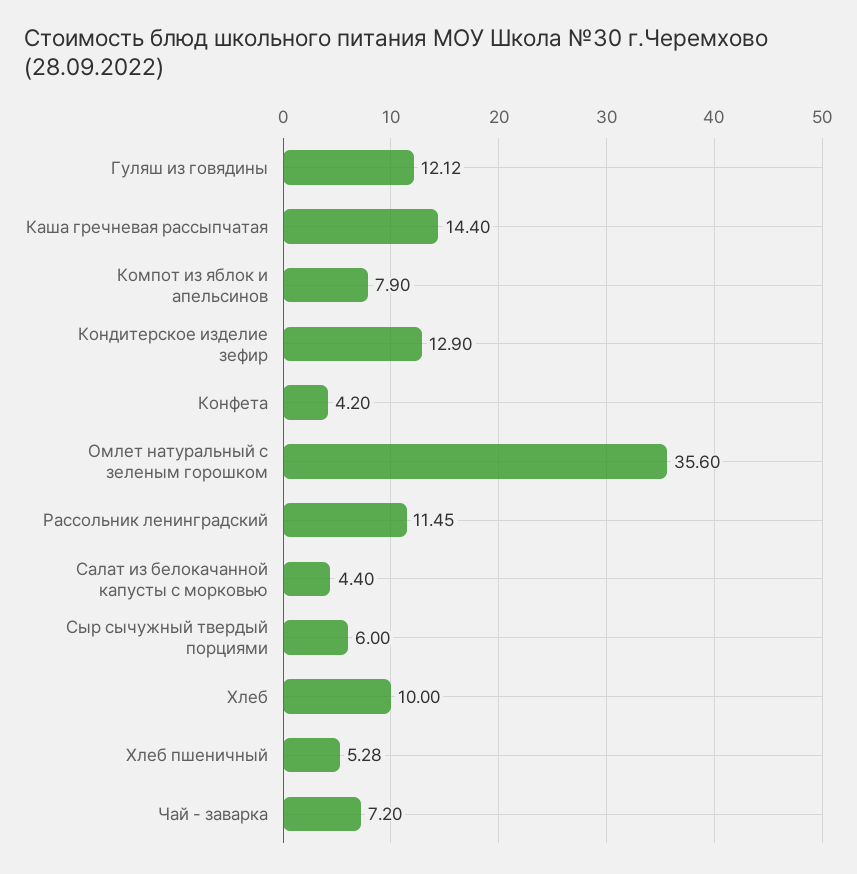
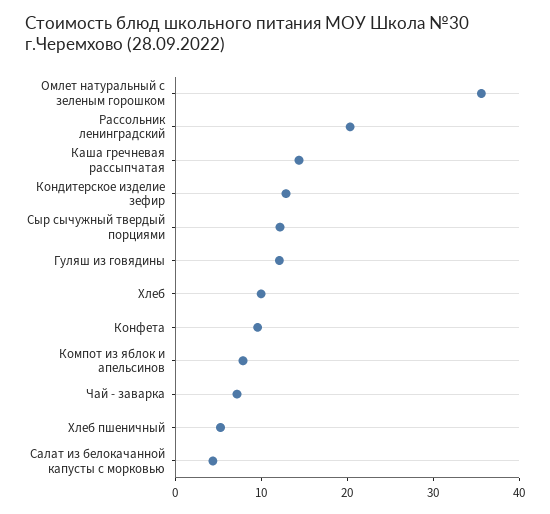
  {
    "Гуляш из говядины": 12.12,
    "Каша гречневая рассыпчатая": 14.4,
    "Компот из яблок и апельсинов": 7.9,
    "Кондитерское изделие зефир": 12.9,
-   "Конфета": 4.2,
+   "Конфета": 10,
    "Омлет натуральный с зеленым горошком": 35.6,
-   "Рассольник ленинградский": 11.45,
+   "Рассольник ленинградский": 20,
    "Салат из белокачанной капусты с морковью": 4.4,
-   "Сыр сычужный твердый порциями": 6,
+   "Сыр сычужный твердый порциями": 12,
    "Хлеб": 10,
    "Хлеб пшеничный": 5.28,
    "Чай - заварка": 7.2
  }

